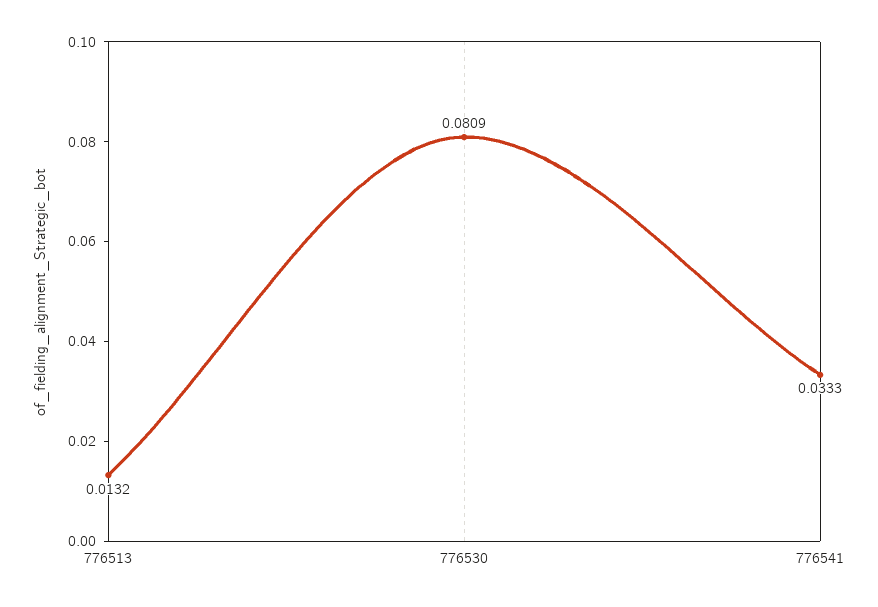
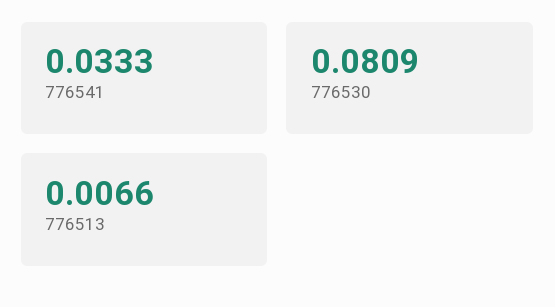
  {
-   "776513": 0.0132,
+   "776513": 0.0066,
    "776530": 0.0809,
    "776541": 0.0333
  }

